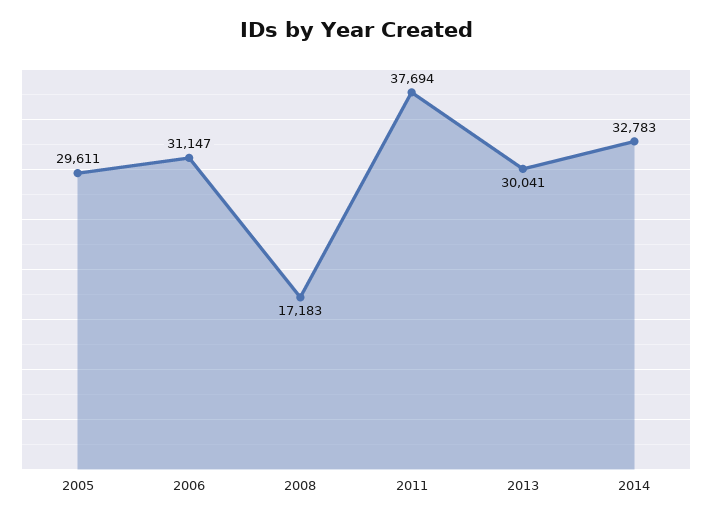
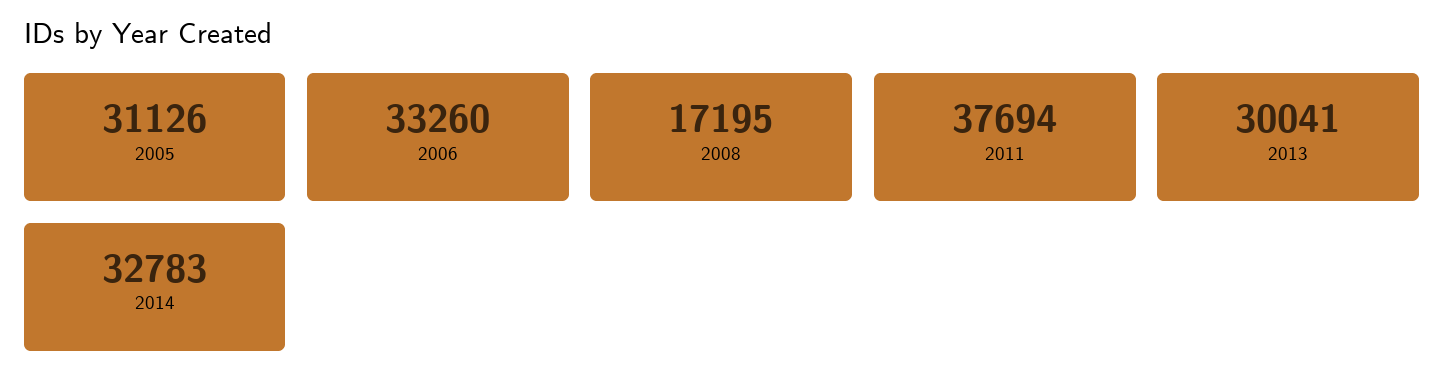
  {
-   "2005": 29611,
+   "2005": 31126,
-   "2006": 31147,
+   "2006": 33260,
-   "2008": 17183,
+   "2008": 17195,
    "2011": 37694,
    "2013": 30041,
    "2014": 32783
  }

